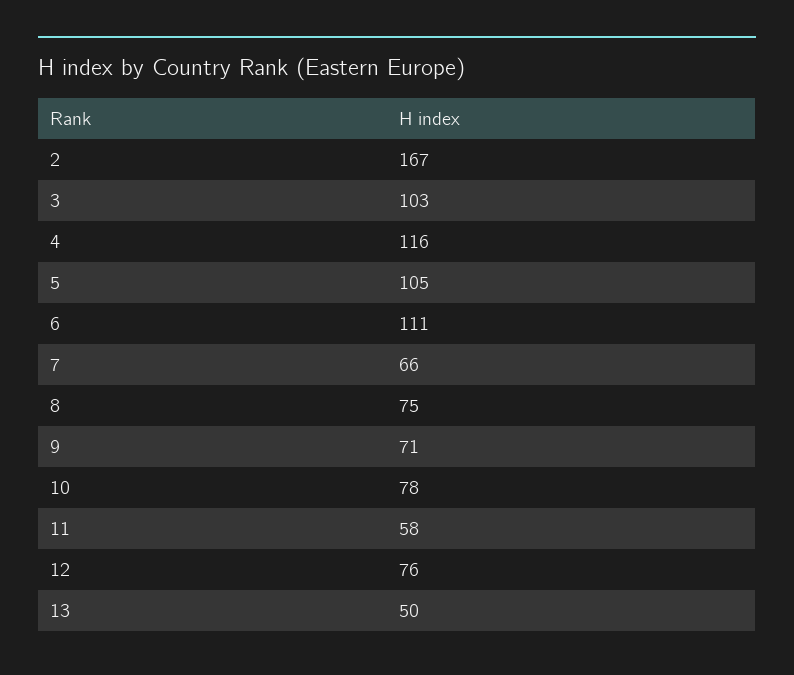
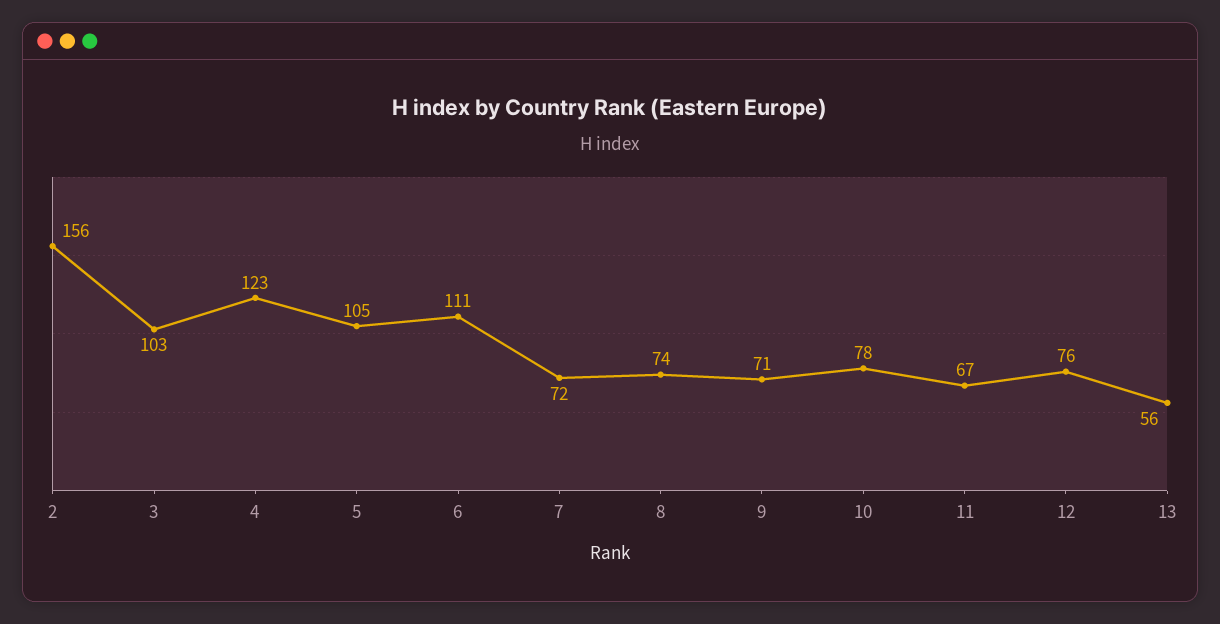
  {
-   "2": 167,
+   "2": 156,
    "3": 103,
-   "4": 116,
+   "4": 123,
    "5": 105,
    "6": 111,
-   "7": 66,
+   "7": 72,
-   "8": 75,
+   "8": 74,
    "9": 71,
    "10": 78,
-   "11": 58,
+   "11": 67,
    "12": 76,
-   "13": 50
+   "13": 56
  }

